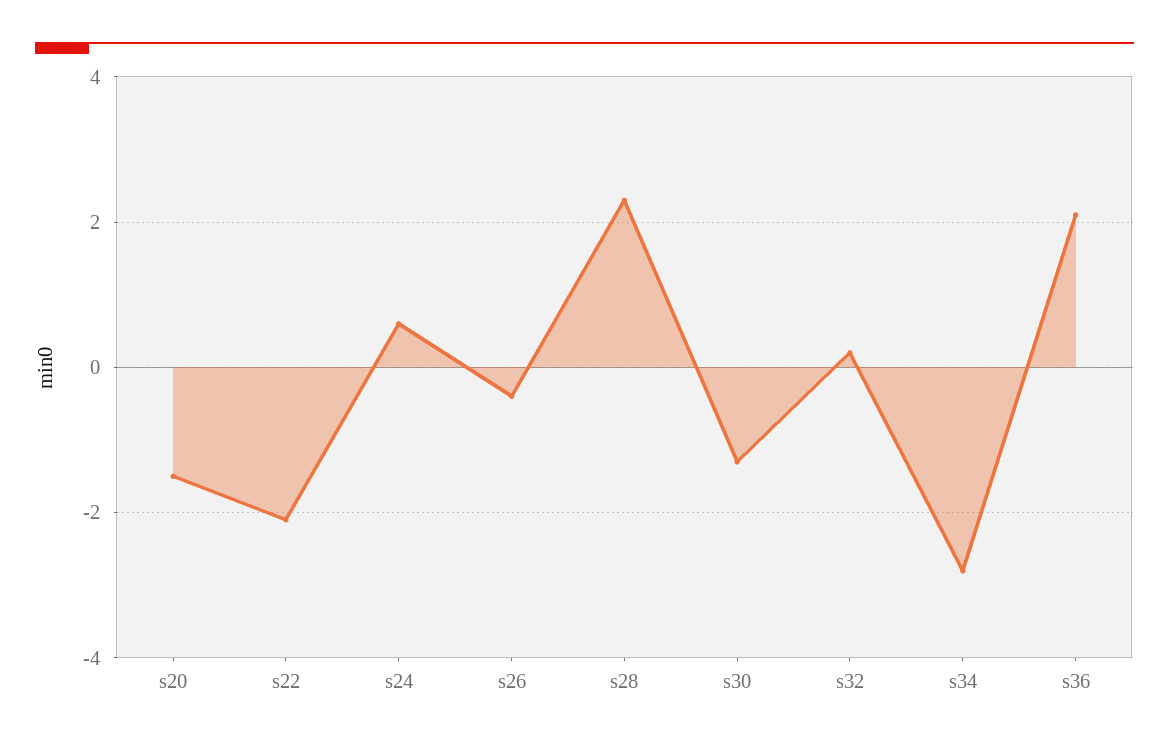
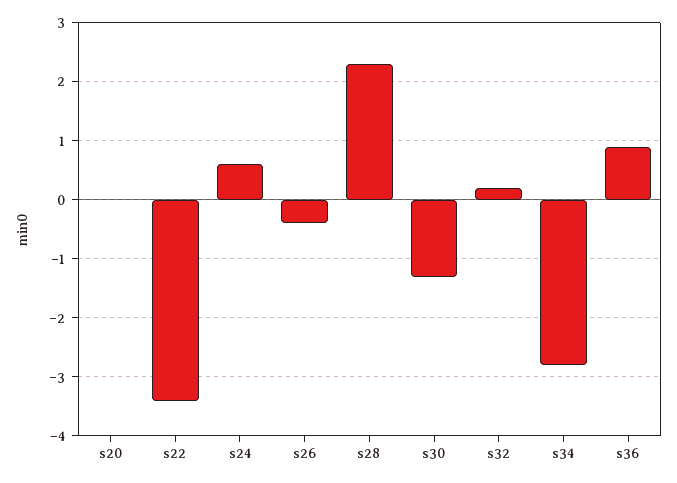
  {
-   "s20": -1.5,
+   "s20": 0,
-   "s22": -2,
+   "s22": -3.5,
    "s24": 0.5,
    "s26": -0.5,
    "s28": 2.5,
    "s30": -1.5,
    "s32": 0,
    "s34": -3,
-   "s36": 2
+   "s36": 1
  }

